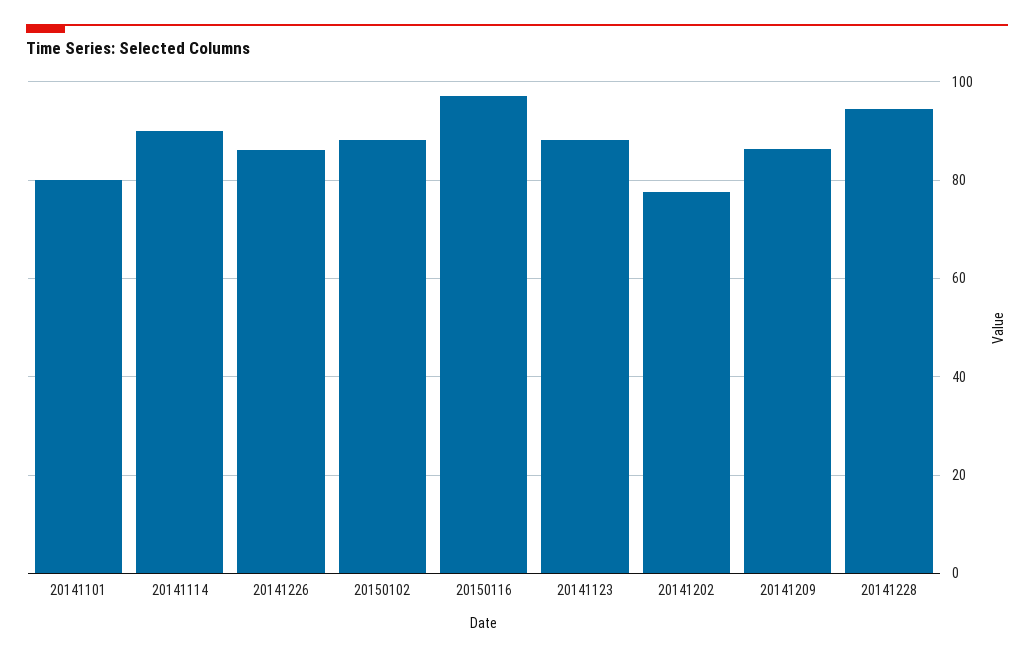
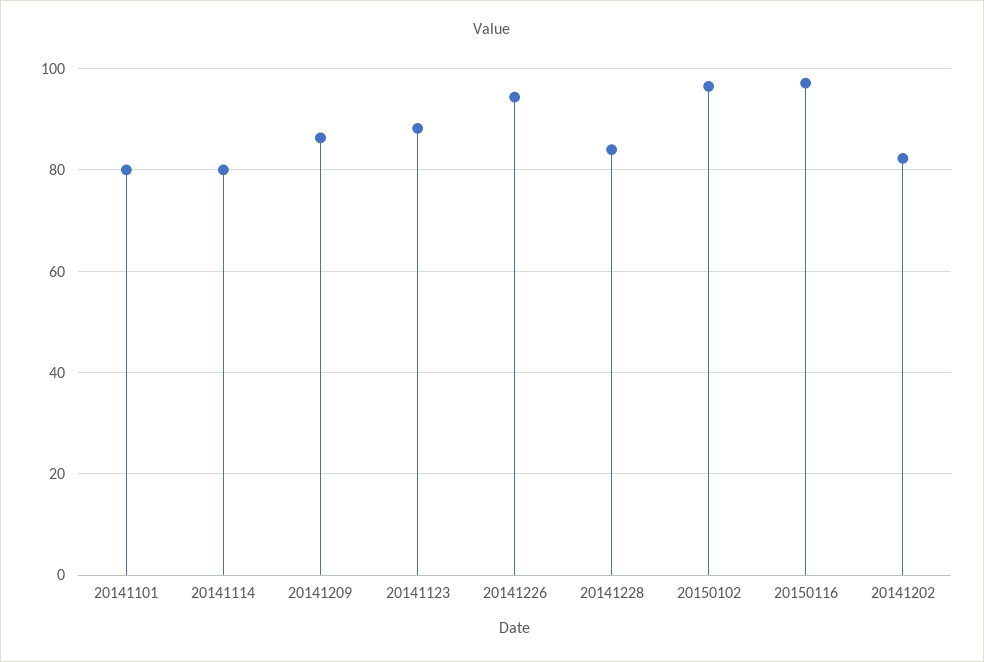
  {
    "20141101": 80,
-   "20141114": 90,
+   "20141114": 80,
-   "20141226": 86,
+   "20141226": 94,
-   "20150102": 88,
+   "20150102": 96,
    "20150116": 98,
    "20141123": 88,
-   "20141202": 78,
+   "20141202": 82,
    "20141209": 86,
-   "20141228": 94
+   "20141228": 84
  }

